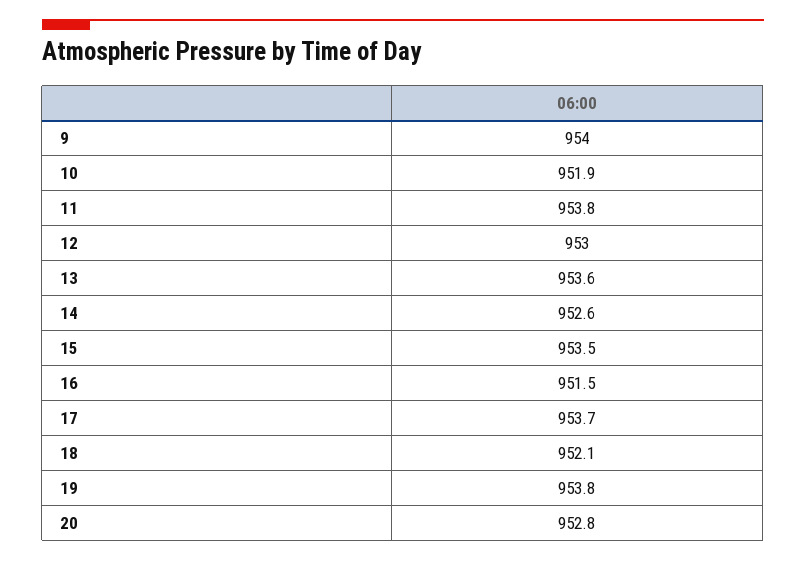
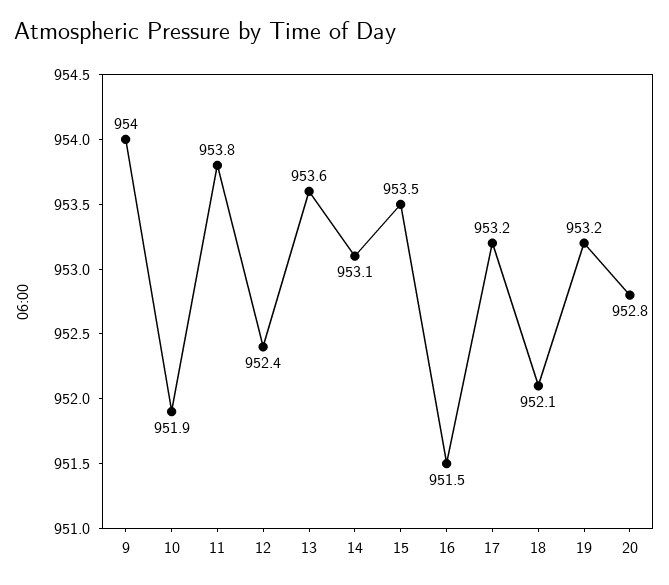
  {
    "9": 954,
    "10": 951.9,
    "11": 953.8,
-   "12": 953,
+   "12": 952.4,
    "13": 953.6,
-   "14": 952.6,
+   "14": 953.1,
    "15": 953.5,
    "16": 951.5,
-   "17": 953.7,
+   "17": 953.2,
    "18": 952.1,
-   "19": 953.8,
+   "19": 953.2,
    "20": 952.8
  }

